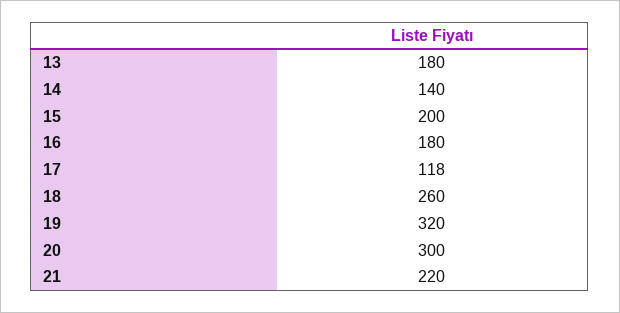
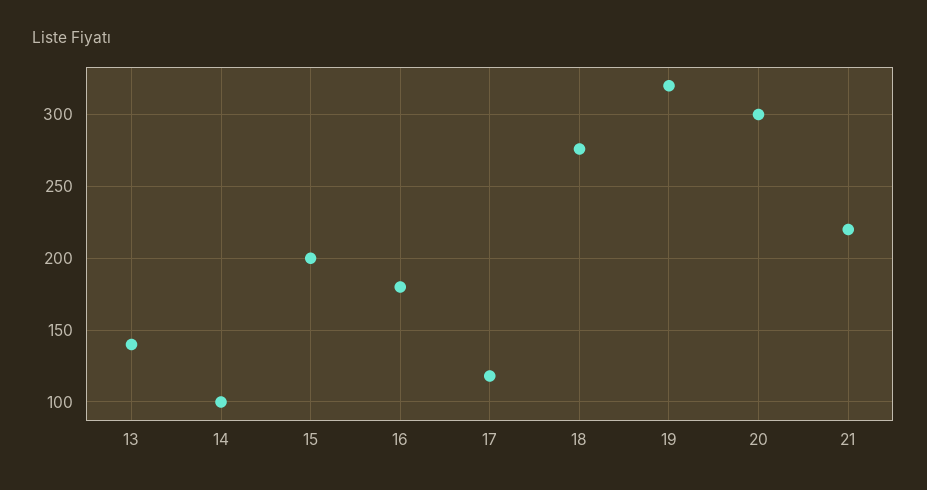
  {
-   "13": 180,
+   "13": 140,
-   "14": 140,
+   "14": 100,
    "15": 200,
    "16": 180,
    "17": 118,
-   "18": 260,
+   "18": 275,
    "19": 320,
    "20": 300,
    "21": 220
  }

